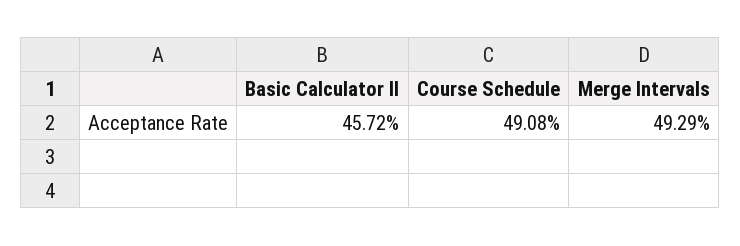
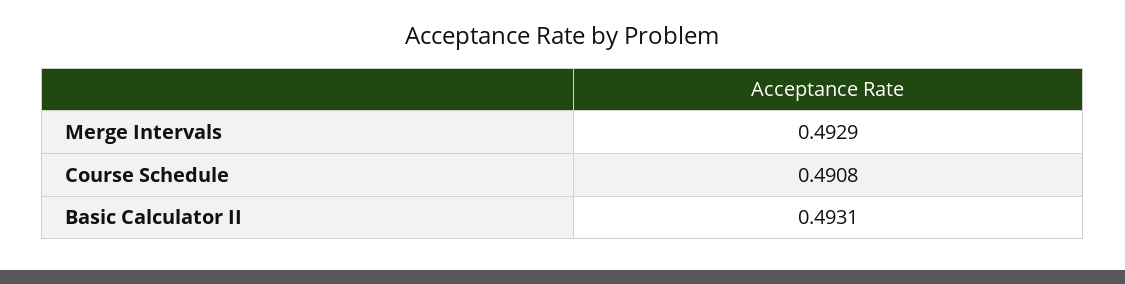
  {
-   "Basic Calculator II": 0.4572,
+   "Basic Calculator II": 0.4931,
    "Course Schedule": 0.4908,
    "Merge Intervals": 0.4929
  }

